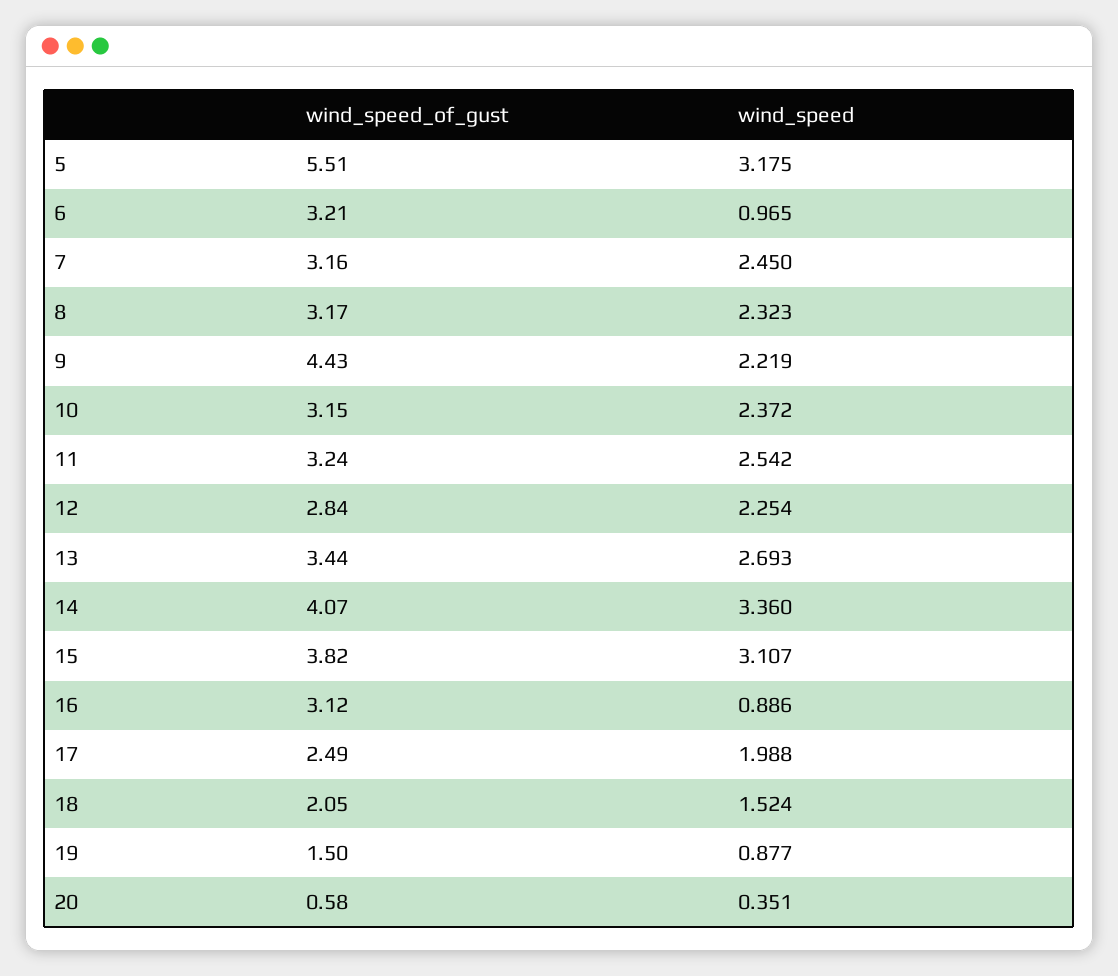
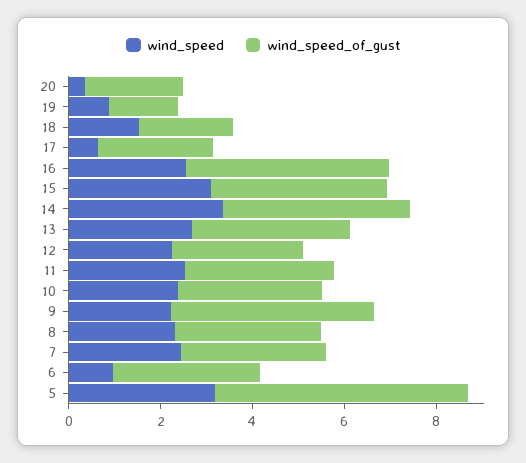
  {
    "wind_speed_of_gust": {
      "5": 5.51,
      "6": 3.21,
      "7": 3.16,
      "8": 3.17,
      "9": 4.43,
      "10": 3.15,
      "11": 3.24,
      "12": 2.84,
      "13": 3.44,
      "14": 4.07,
      "15": 3.82,
-     "16": 3.12,
+     "16": 4.5,
      "17": 2.49,
      "18": 2.05,
      "19": 1.5,
-     "20": 0.58
+     "20": 2
    },
    "wind_speed": {
      "5": 3.175,
      "6": 0.965,
      "7": 2.45,
      "8": 2.323,
      "9": 2.219,
      "10": 2.372,
      "11": 2.542,
      "12": 2.254,
      "13": 2.693,
      "14": 3.36,
      "15": 3.107,
-     "16": 0.886,
+     "16": 2.5,
-     "17": 1.988,
+     "17": 0.5,
      "18": 1.524,
      "19": 0.877,
      "20": 0.351
    }
  }

